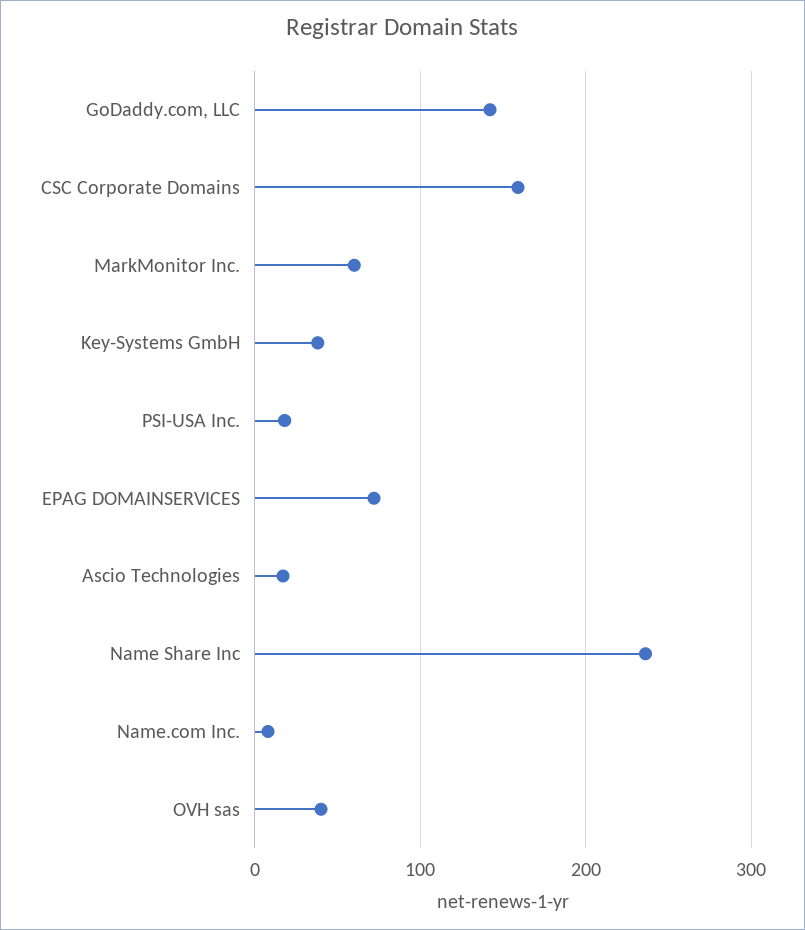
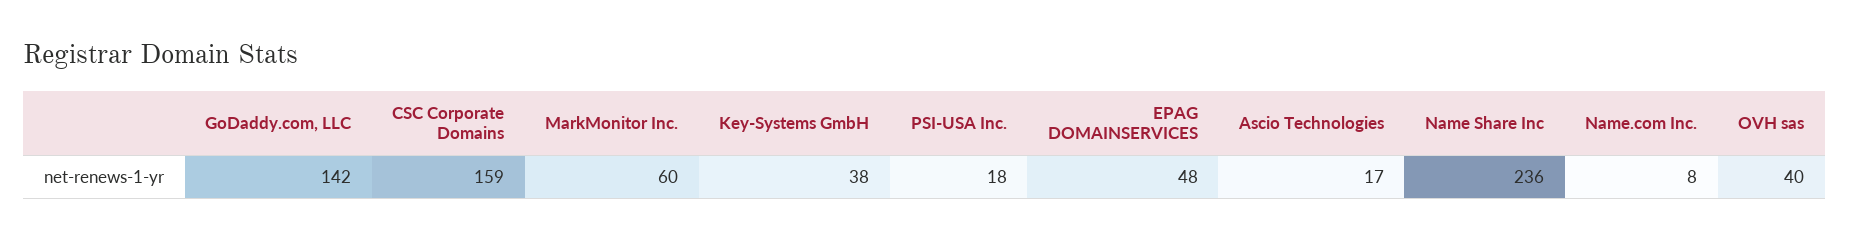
  {
    "GoDaddy.com, LLC": 142,
    "CSC Corporate Domains": 159,
    "MarkMonitor Inc.": 60,
    "Key-Systems GmbH": 38,
    "PSI-USA Inc.": 18,
-   "EPAG DOMAINSERVICES": 70,
+   "EPAG DOMAINSERVICES": 48,
    "Ascio Technologies": 17,
    "Name Share Inc": 236,
    "Name.com Inc.": 8,
    "OVH sas": 40
  }

